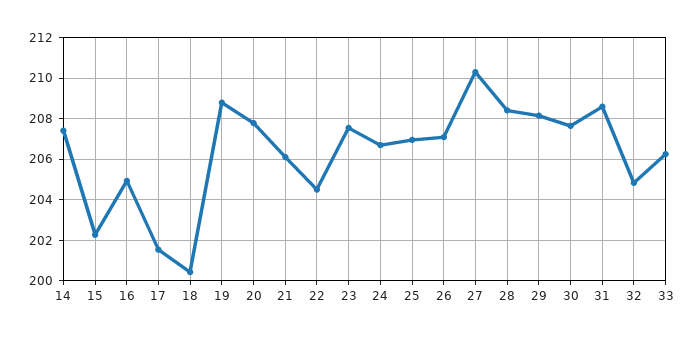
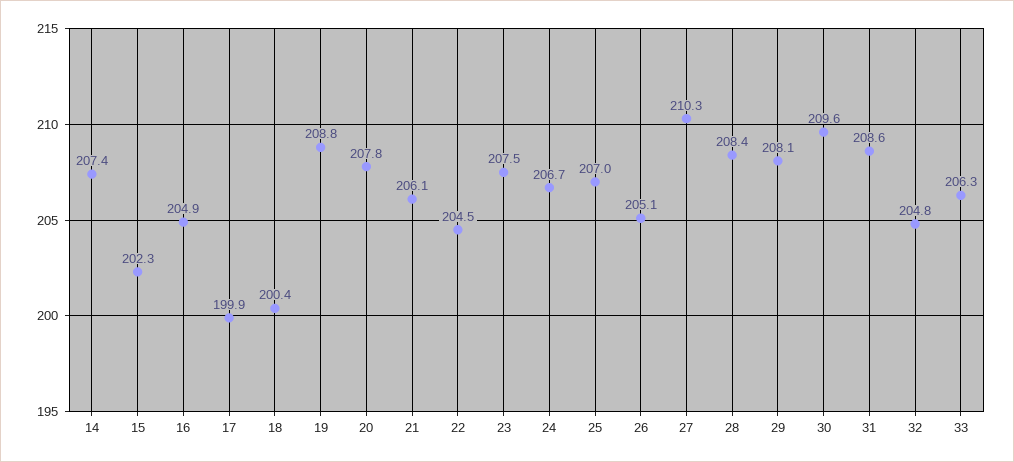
  {
    "14": 207.4,
    "15": 202.3,
    "16": 204.9,
-   "17": 201.5,
+   "17": 199.9,
    "18": 200.4,
    "19": 208.8,
    "20": 207.8,
    "21": 206.1,
    "22": 204.5,
    "23": 207.5,
    "24": 206.7,
    "25": 207,
-   "26": 207,
+   "26": 205.1,
    "27": 210.3,
    "28": 208.4,
    "29": 208.1,
-   "30": 207.5,
+   "30": 209.6,
    "31": 208.6,
    "32": 204.8,
    "33": 206.3
  }

